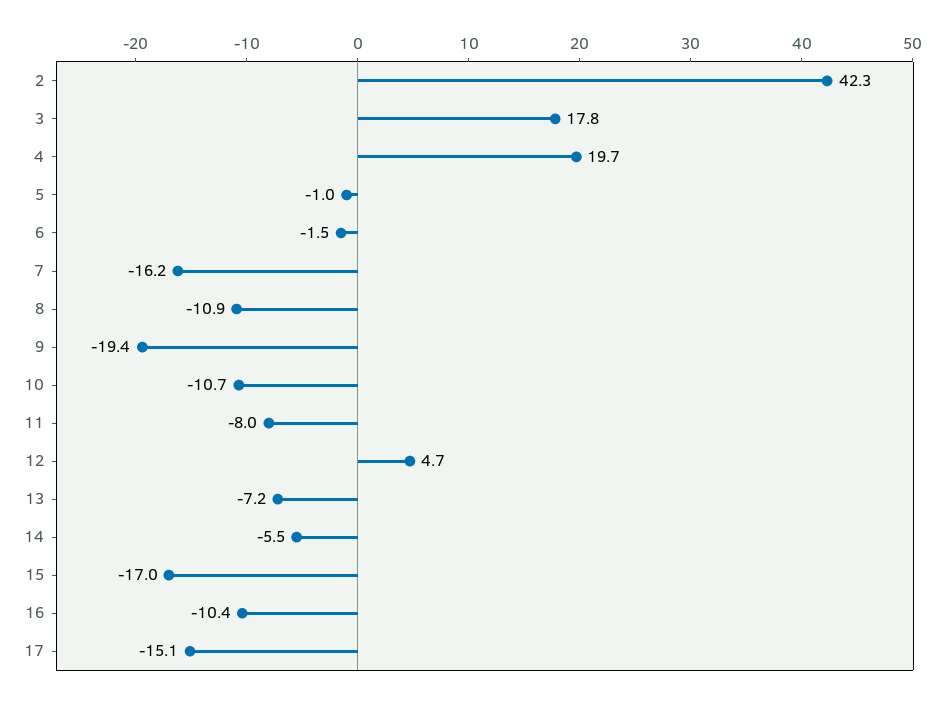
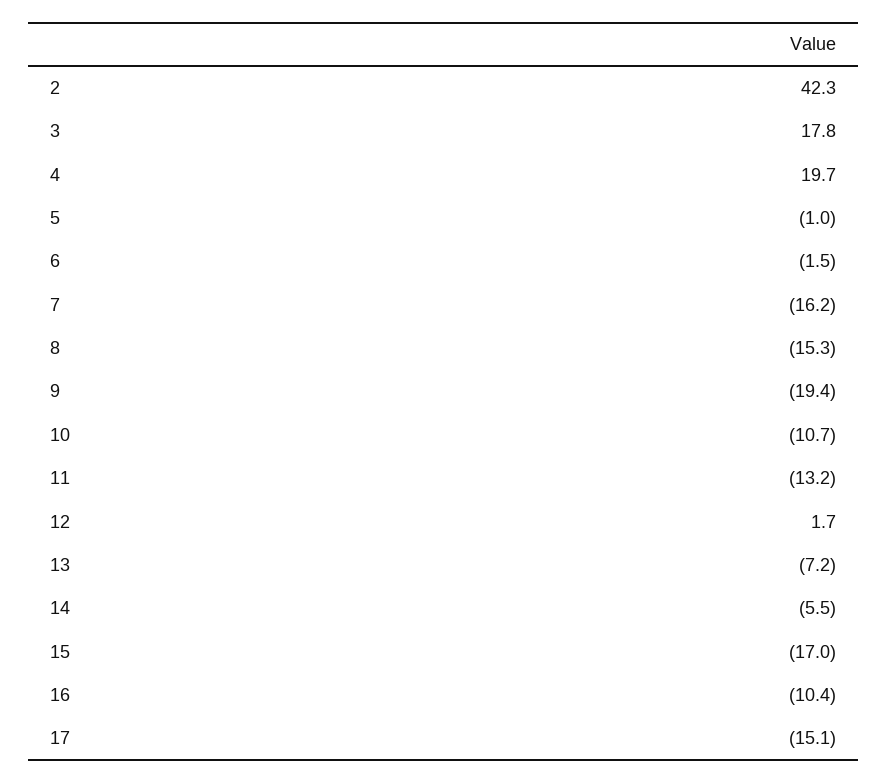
  {
    "2": 42.3,
    "3": 17.8,
    "4": 19.7,
    "5": -1,
    "6": -1.5,
    "7": -16.2,
-   "8": -10.9,
+   "8": -15.3,
    "9": -19.4,
    "10": -10.7,
-   "11": -8,
+   "11": -13.2,
-   "12": 4.7,
+   "12": 1.7,
    "13": -7.2,
    "14": -5.5,
    "15": -17,
    "16": -10.4,
    "17": -15.1
  }

